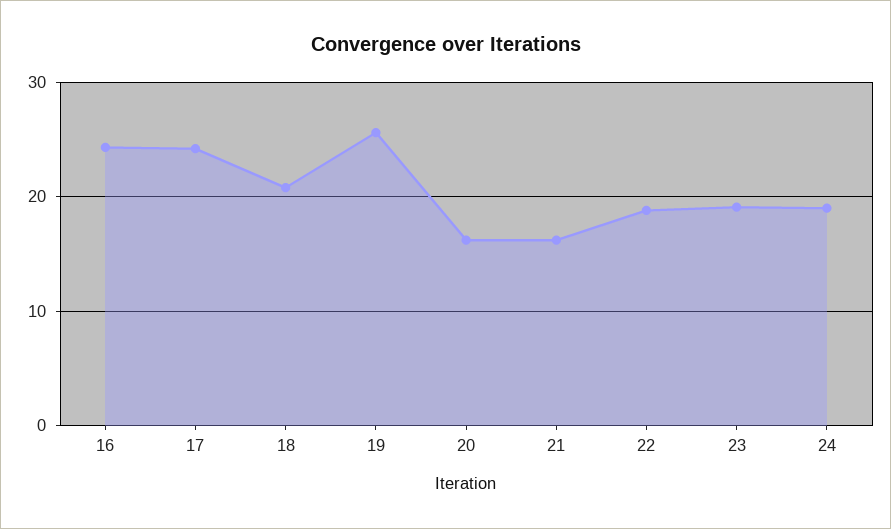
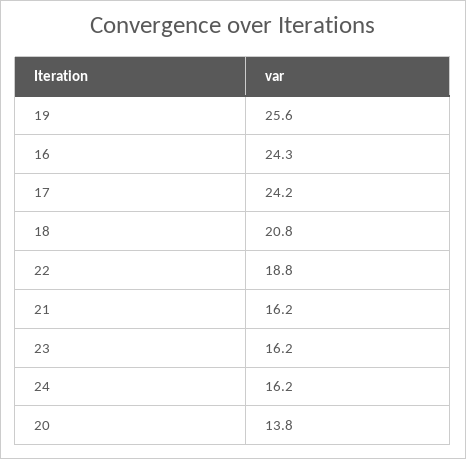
  {
    "16": 24.3,
    "17": 24.2,
    "18": 20.8,
    "19": 25.6,
-   "20": 16,
+   "20": 13.8,
    "21": 16.2,
    "22": 18.8,
-   "23": 19,
+   "23": 16.2,
-   "24": 19
+   "24": 16.2
  }

